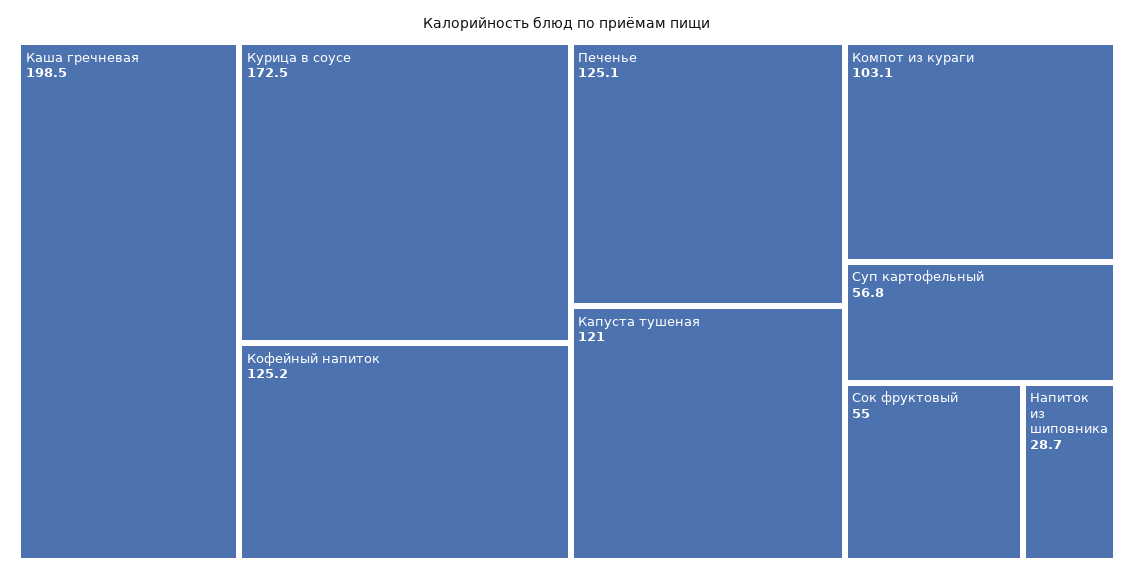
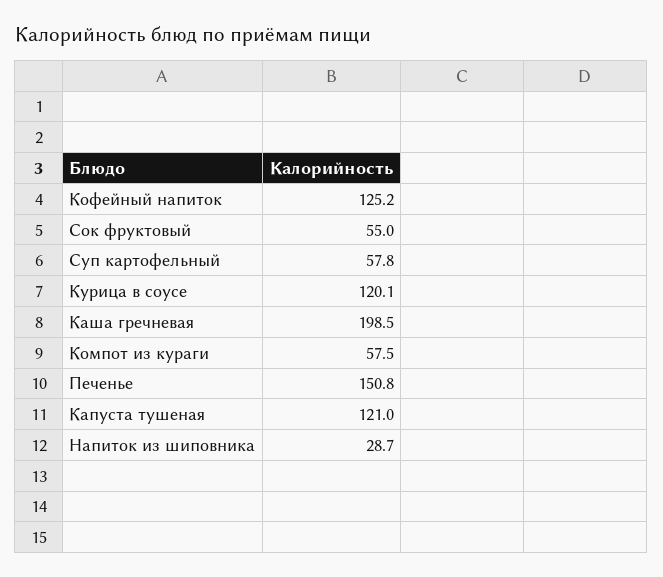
  {
    "Каша гречневая": 198.5,
-   "Курица в соусе": 172.5,
+   "Курица в соусе": 120.1,
    "Кофейный напиток": 125.2,
-   "Печенье": 125.1,
+   "Печенье": 150.8,
    "Капуста тушеная": 121,
-   "Компот из кураги": 103.1,
+   "Компот из кураги": 57.5,
-   "Суп картофельный": 56.8,
+   "Суп картофельный": 57.8,
    "Сок фруктовый": 55,
    "Напиток из шиповника": 28.7
  }

